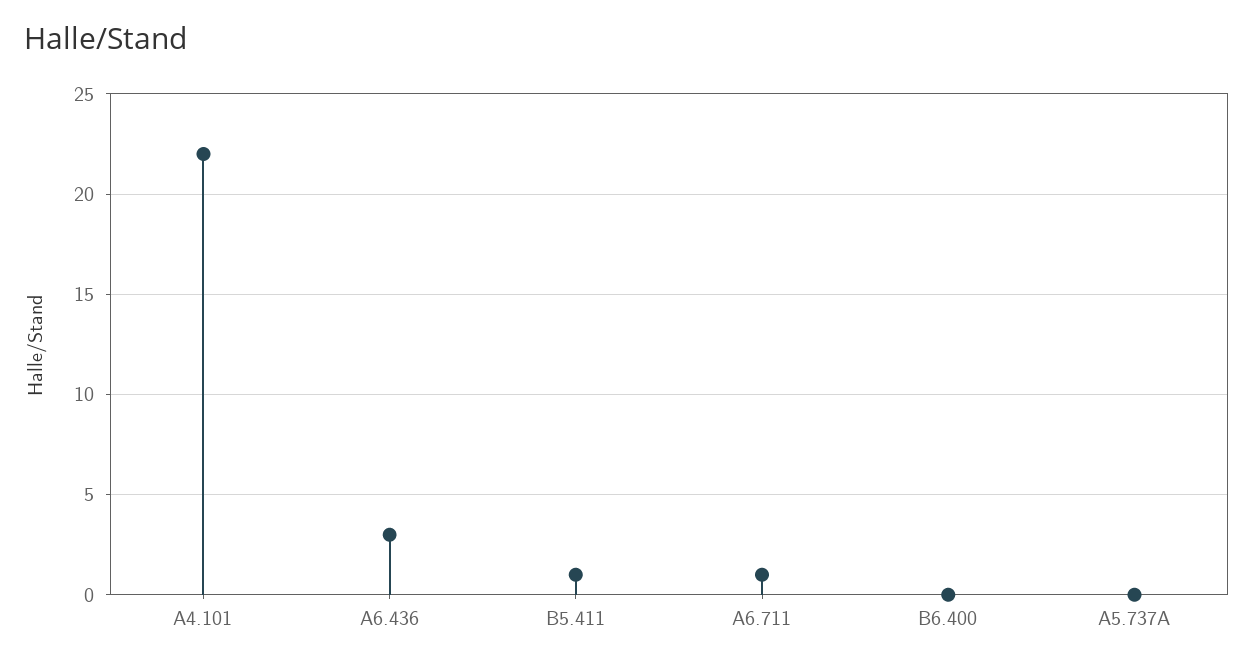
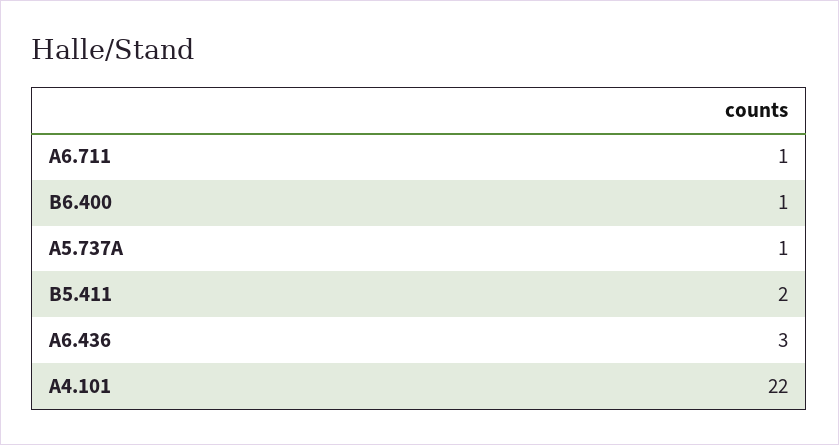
  {
    "A4.101": 22,
    "A6.436": 3,
-   "B5.411": 1,
+   "B5.411": 2,
    "A6.711": 1,
-   "B6.400": 0,
+   "B6.400": 1,
-   "A5.737A": 0
+   "A5.737A": 1
  }

